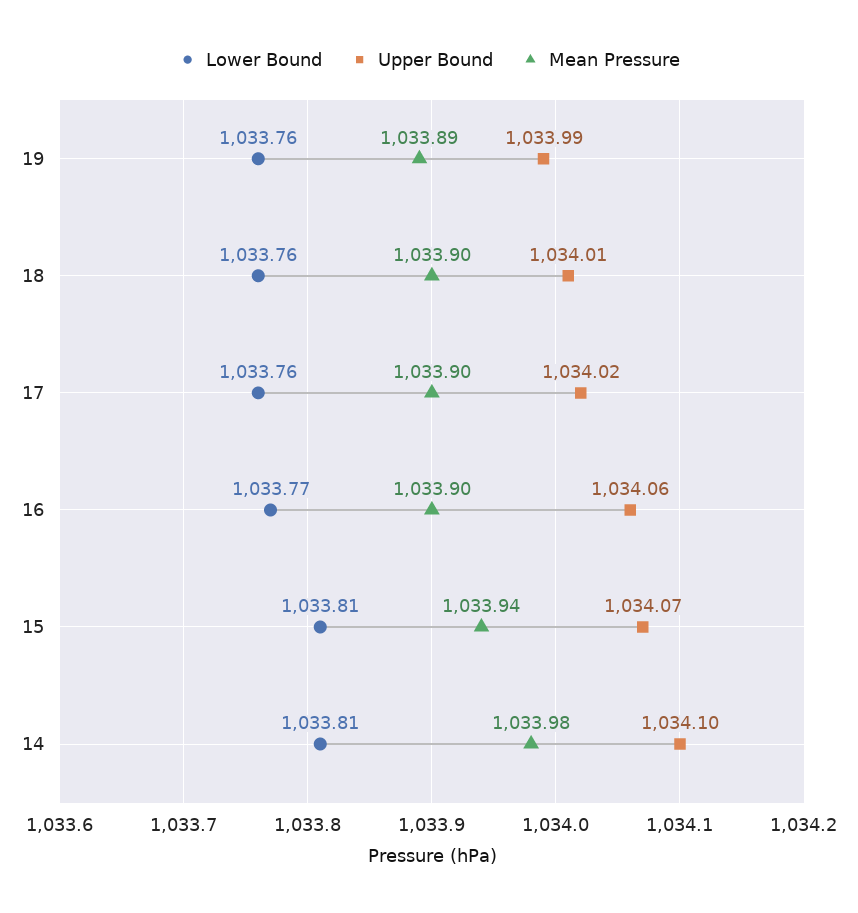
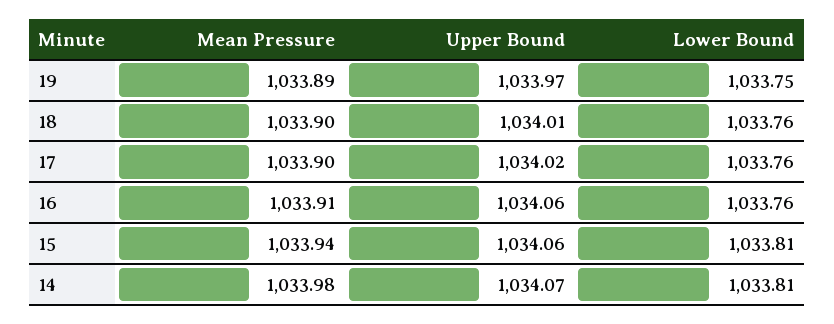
  {
    "Lower Bound": {
-     "19": 1033.76,
+     "19": 1033.75,
      "18": 1033.76,
      "17": 1033.76,
-     "16": 1033.77,
+     "16": 1033.76,
      "15": 1033.81,
      "14": 1033.81
    },
    "Upper Bound": {
-     "19": 1033.99,
+     "19": 1033.97,
      "18": 1034.01,
      "17": 1034.02,
      "16": 1034.06,
-     "15": 1034.07,
+     "15": 1034.06,
-     "14": 1034.1
+     "14": 1034.07
    },
    "Mean Pressure": {
      "19": 1033.89,
      "18": 1033.9,
      "17": 1033.9,
-     "16": 1033.9,
+     "16": 1033.91,
      "15": 1033.94,
      "14": 1033.98
    }
  }

